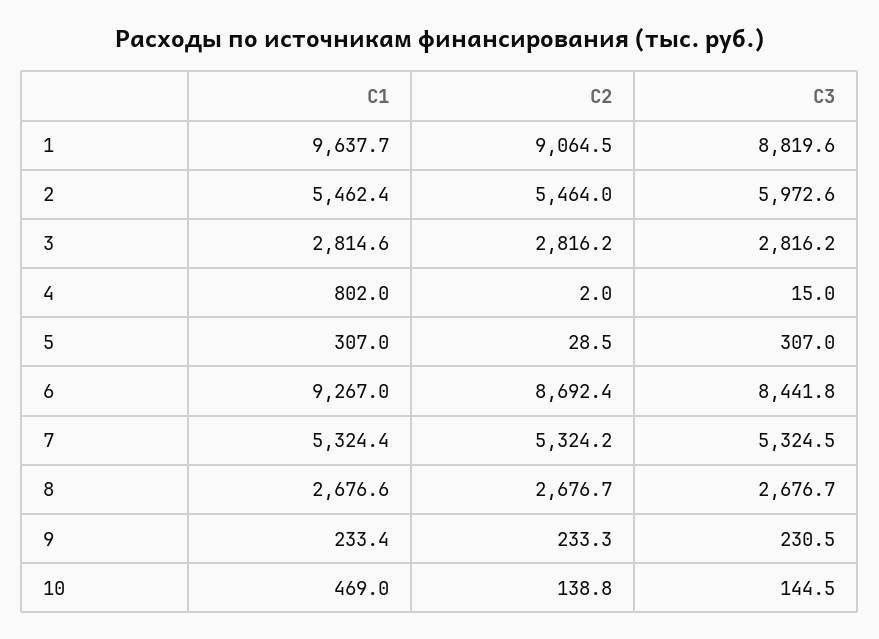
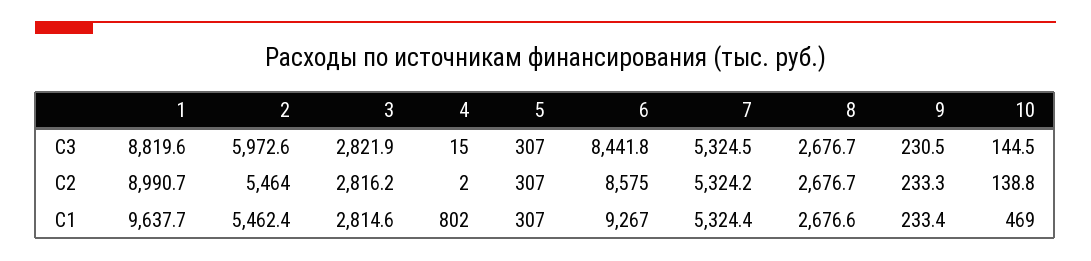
  {
    "C1": {
      "1": 9637.7,
      "2": 5462.4,
      "3": 2814.6,
      "4": 802,
      "5": 307,
      "6": 9267,
      "7": 5324.4,
      "8": 2676.6,
      "9": 233.4,
      "10": 469
    },
    "C2": {
-     "1": 9064.5,
+     "1": 8990.7,
      "2": 5464,
      "3": 2816.2,
      "4": 2,
-     "5": 28.5,
+     "5": 307,
-     "6": 8692.4,
+     "6": 8575,
      "7": 5324.2,
      "8": 2676.7,
      "9": 233.3,
      "10": 138.8
    },
    "C3": {
      "1": 8819.6,
      "2": 5972.6,
-     "3": 2816.2,
+     "3": 2821.9,
      "4": 15,
      "5": 307,
      "6": 8441.8,
      "7": 5324.5,
      "8": 2676.7,
      "9": 230.5,
      "10": 144.5
    }
  }

